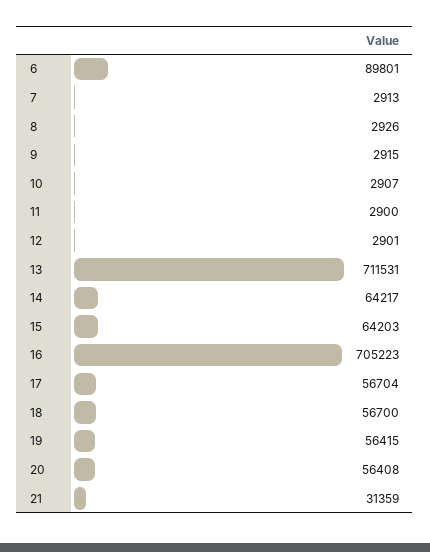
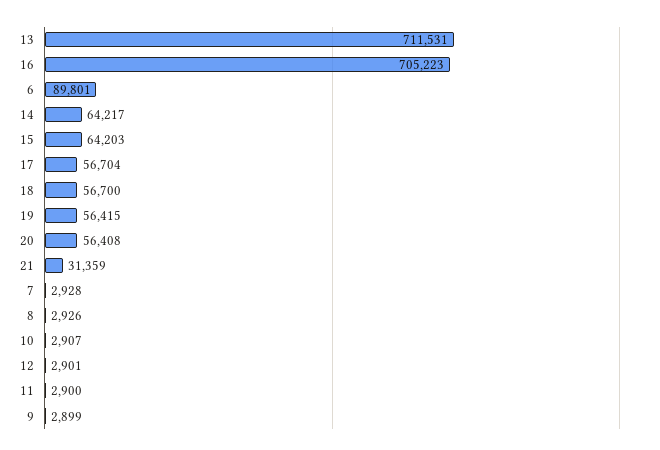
  {
    "6": 89801,
-   "7": 2913,
+   "7": 2928,
    "8": 2926,
-   "9": 2915,
+   "9": 2899,
    "10": 2907,
    "11": 2900,
    "12": 2901,
    "13": 711531,
    "14": 64217,
    "15": 64203,
    "16": 705223,
    "17": 56704,
    "18": 56700,
    "19": 56415,
    "20": 56408,
    "21": 31359
  }

